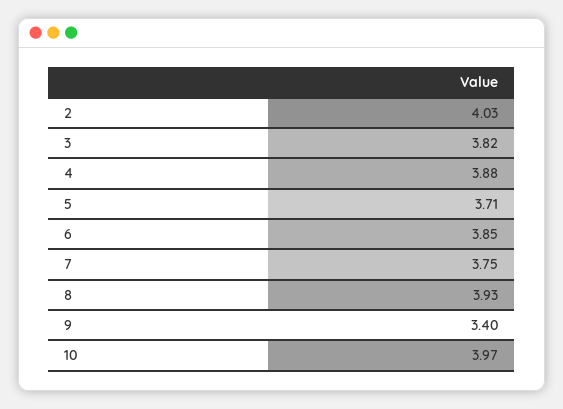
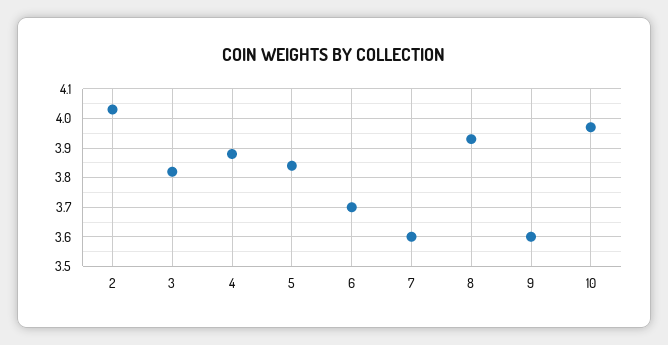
  {
    "2": 4.03,
    "3": 3.82,
    "4": 3.88,
-   "5": 3.71,
+   "5": 3.85,
-   "6": 3.85,
+   "6": 3.7,
-   "7": 3.75,
+   "7": 3.6,
    "8": 3.93,
-   "9": 3.4,
+   "9": 3.6,
    "10": 3.97
  }

